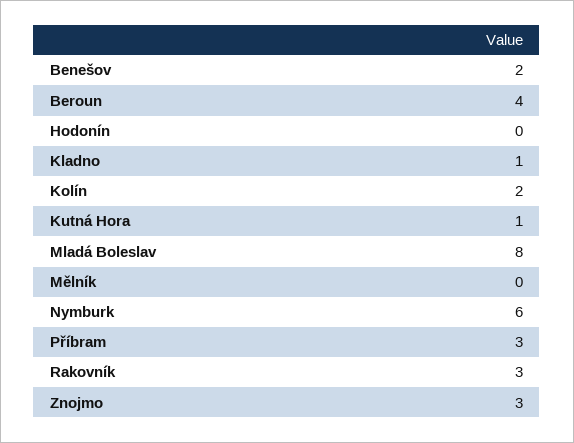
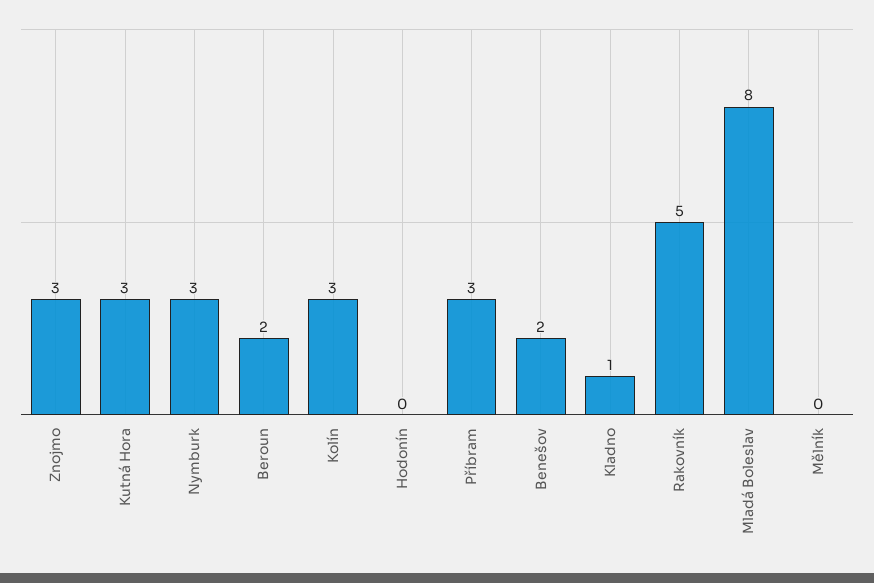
  {
    "Benešov": 2,
-   "Beroun": 4,
+   "Beroun": 2,
    "Hodonín": 0,
    "Kladno": 1,
-   "Kolín": 2,
+   "Kolín": 3,
-   "Kutná Hora": 1,
+   "Kutná Hora": 3,
    "Mladá Boleslav": 8,
    "Mělník": 0,
-   "Nymburk": 6,
+   "Nymburk": 3,
    "Příbram": 3,
-   "Rakovník": 3,
+   "Rakovník": 5,
    "Znojmo": 3
  }

